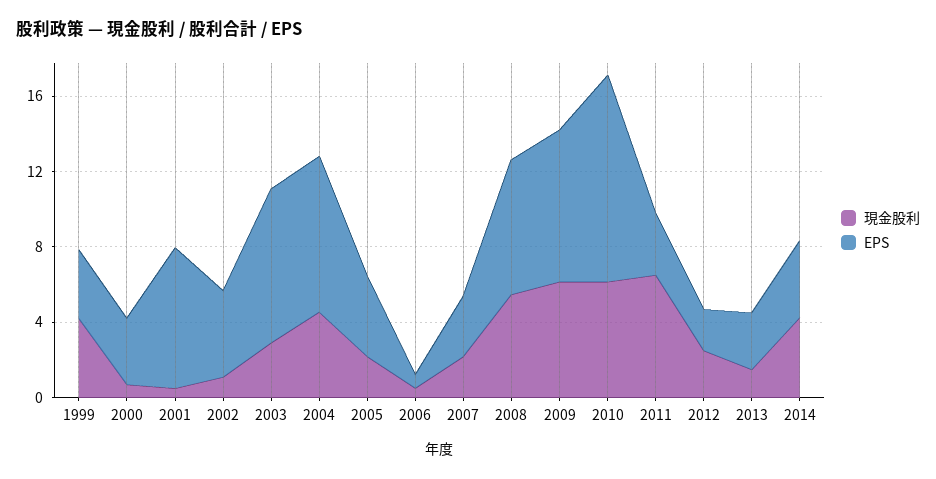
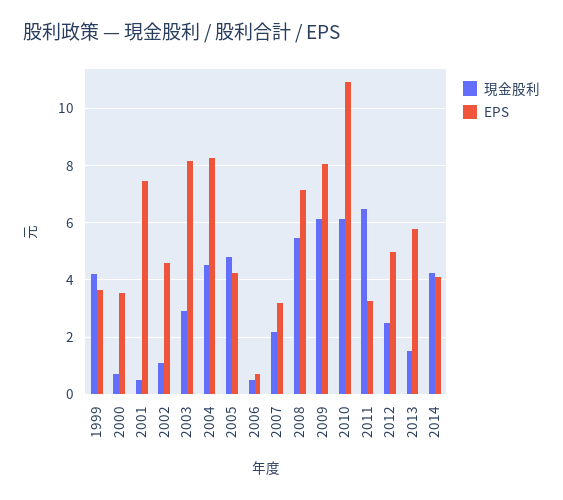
  {
    "現金股利": {
      "1999": 4.25,
      "2000": 0.75,
      "2001": 0.5,
      "2002": 1,
      "2003": 3,
      "2004": 4.5,
-     "2005": 2,
+     "2005": 4.75,
      "2006": 0.5,
      "2007": 2.25,
      "2008": 5.5,
      "2009": 6.25,
      "2010": 6.25,
      "2011": 6.5,
      "2012": 2.5,
      "2013": 1.5,
      "2014": 4.25
    },
    "EPS": {
      "1999": 3.75,
      "2000": 3.5,
      "2001": 7.5,
      "2002": 4.5,
      "2003": 8.25,
      "2004": 8.25,
      "2005": 4.25,
      "2006": 0.75,
      "2007": 3.25,
      "2008": 7.25,
      "2009": 8,
      "2010": 11,
      "2011": 3.25,
-     "2012": 2,
+     "2012": 5,
-     "2013": 3,
+     "2013": 5.75,
      "2014": 4
    }
  }

